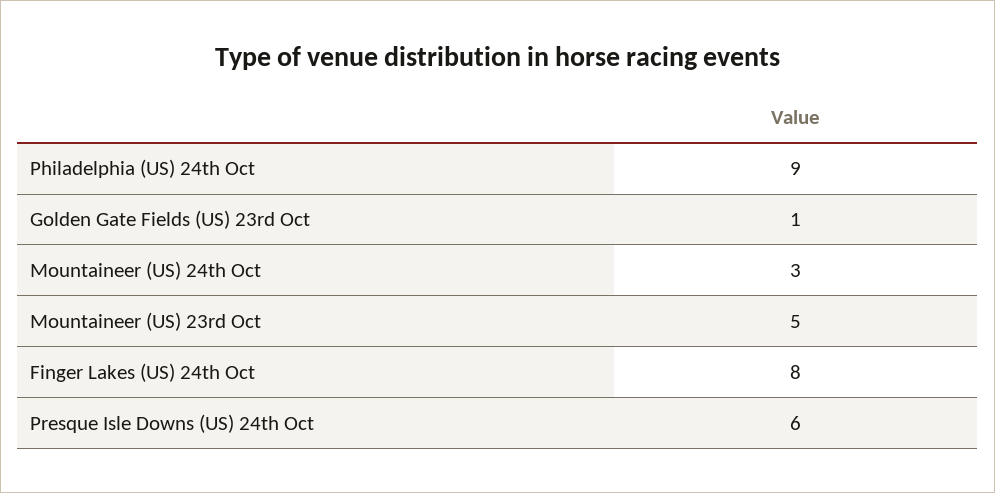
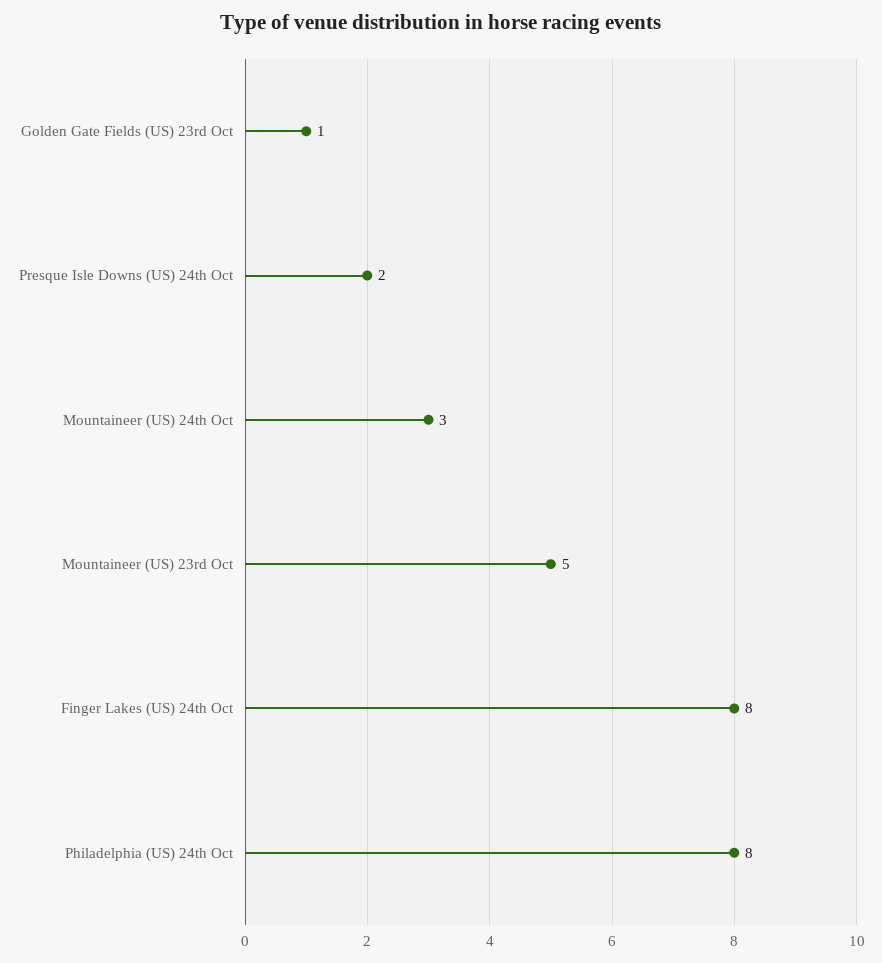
  {
-   "Philadelphia (US) 24th Oct": 9,
+   "Philadelphia (US) 24th Oct": 8,
    "Golden Gate Fields (US) 23rd Oct": 1,
    "Mountaineer (US) 24th Oct": 3,
    "Mountaineer (US) 23rd Oct": 5,
    "Finger Lakes (US) 24th Oct": 8,
-   "Presque Isle Downs (US) 24th Oct": 6
+   "Presque Isle Downs (US) 24th Oct": 2
  }

